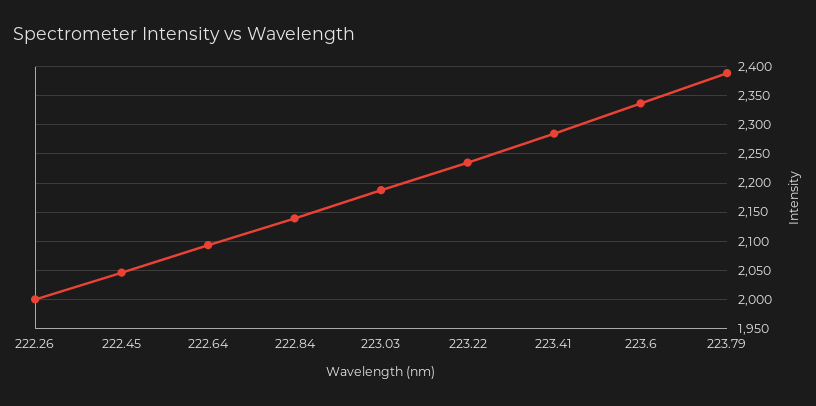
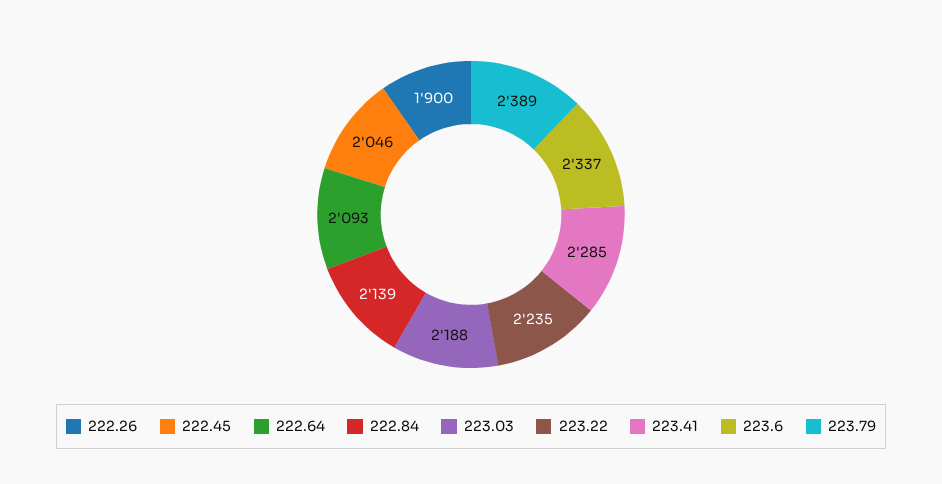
  {
-   "222.26": 2000,
+   "222.26": 1900,
    "222.45": 2046,
    "222.64": 2093,
    "222.84": 2139,
    "223.03": 2188,
    "223.22": 2235,
    "223.41": 2285,
    "223.6": 2337,
    "223.79": 2389
  }

